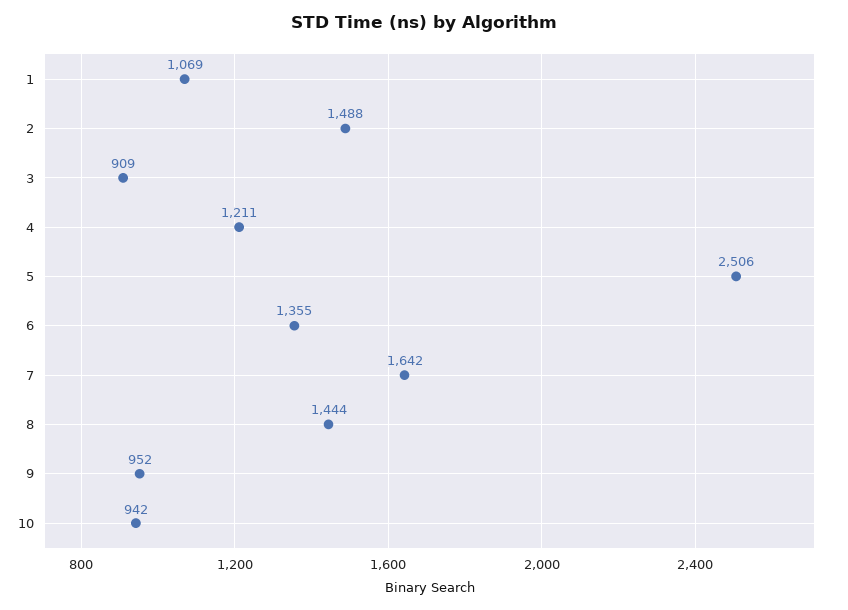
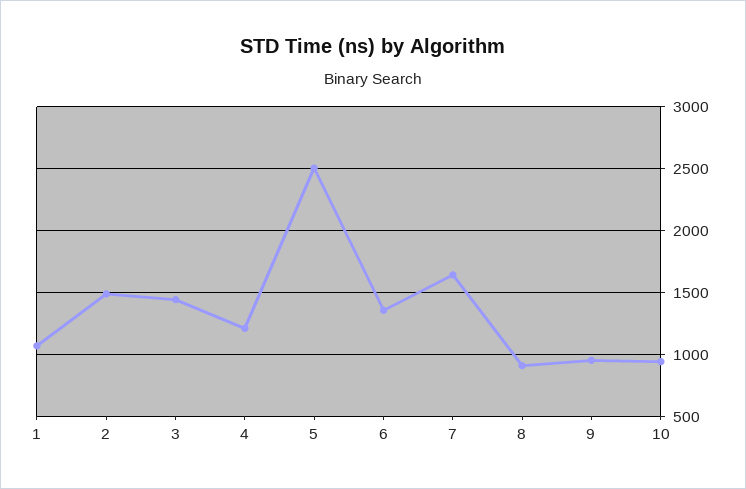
  {
    "1": 1069,
    "2": 1488,
-   "3": 909,
+   "3": 1450,
    "4": 1211,
    "5": 2506,
    "6": 1355,
    "7": 1642,
-   "8": 1444,
+   "8": 900,
    "9": 952,
    "10": 942
  }

